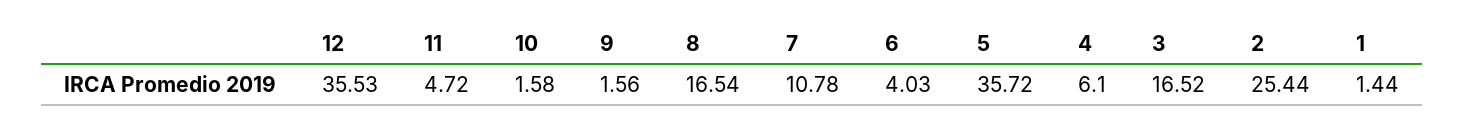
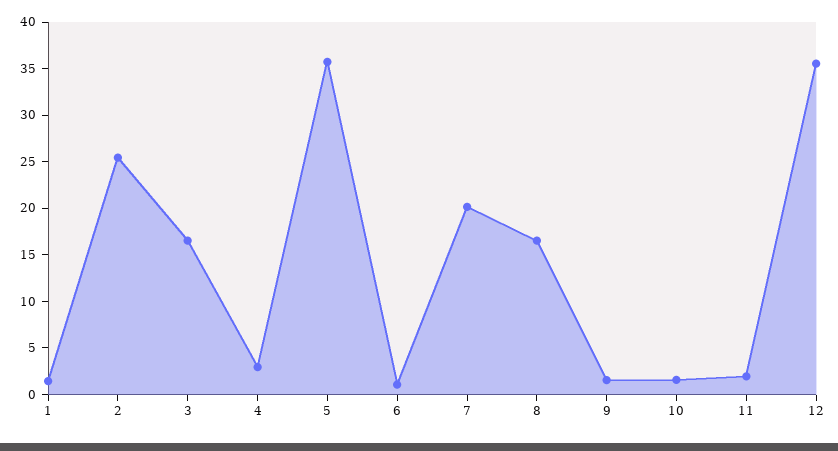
  {
    "12": 35.53,
-   "11": 4.72,
+   "11": 2,
    "10": 1.58,
    "9": 1.56,
    "8": 16.54,
-   "7": 10.78,
+   "7": 20,
-   "6": 4.03,
+   "6": 1,
    "5": 35.72,
-   "4": 6.1,
+   "4": 3,
    "3": 16.52,
    "2": 25.44,
    "1": 1.44
  }

